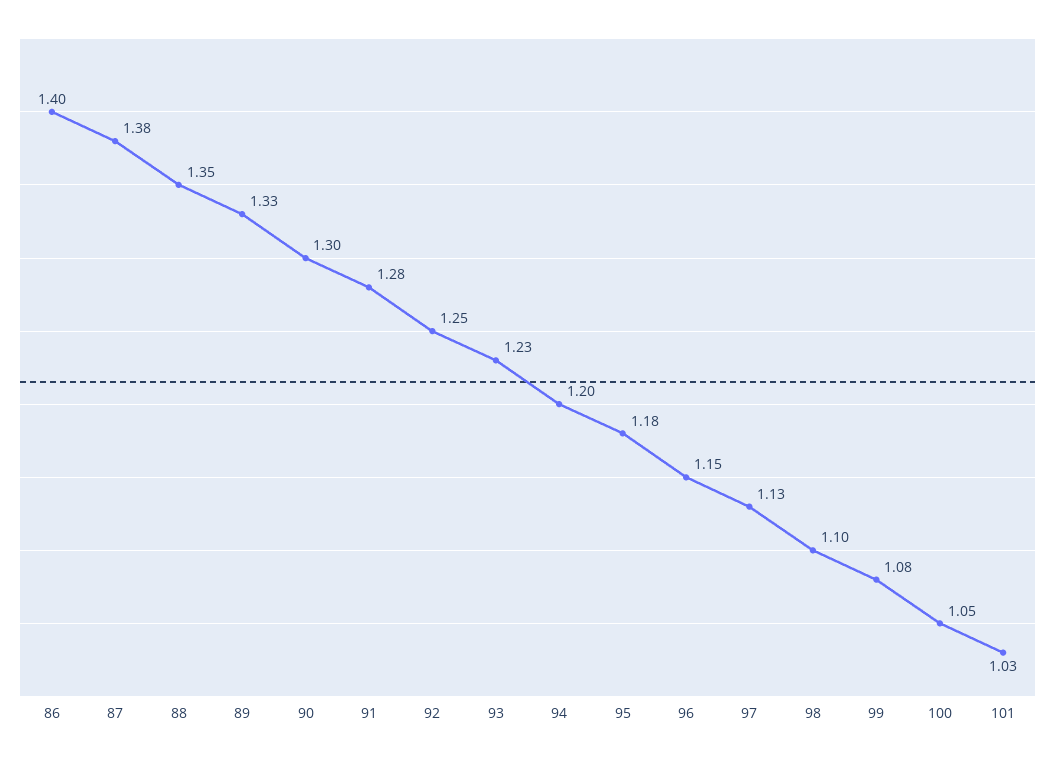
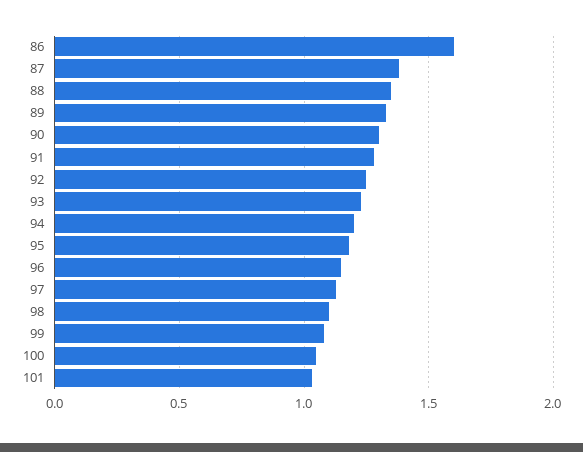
  {
-   "86": 1.4,
+   "86": 1.6,
    "87": 1.38,
    "88": 1.35,
    "89": 1.33,
    "90": 1.3,
    "91": 1.28,
    "92": 1.25,
    "93": 1.23,
    "94": 1.2,
    "95": 1.18,
    "96": 1.15,
    "97": 1.13,
    "98": 1.1,
    "99": 1.08,
    "100": 1.05,
    "101": 1.03
  }

